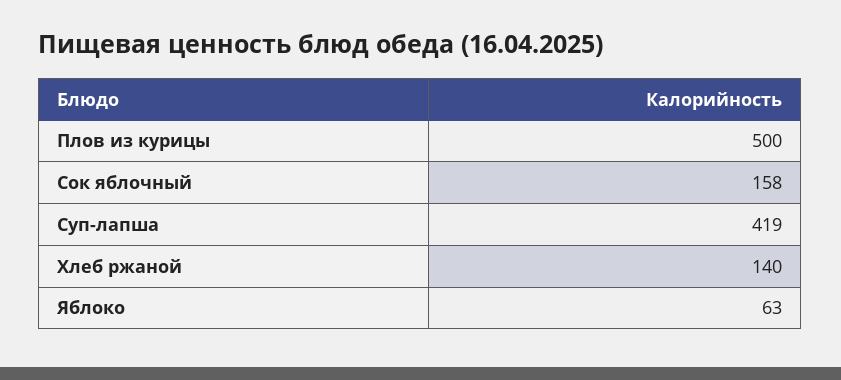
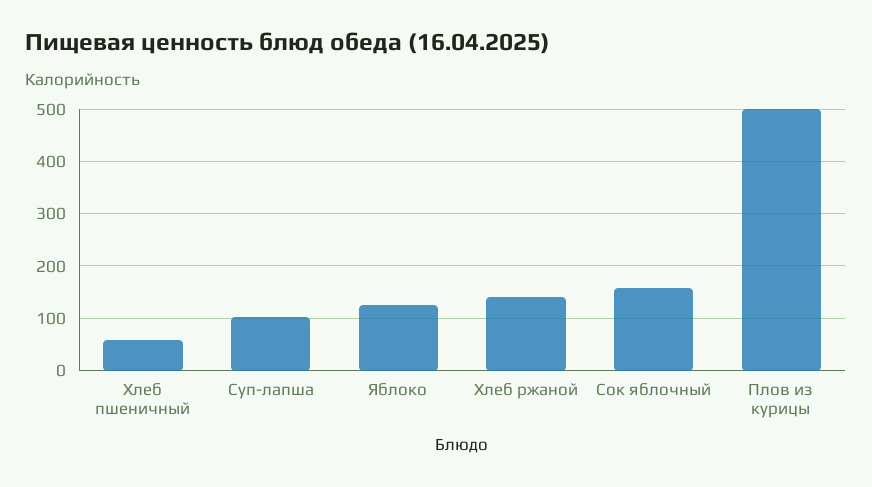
  {
    "Плов из курицы": 500,
    "Сок яблочный": 158,
-   "Суп-лапша": 419,
+   "Суп-лапша": 100,
    "Хлеб ржаной": 140,
-   "Яблоко": 63
+   "Яблоко": 120,
+   "Хлеб пшеничный": 60
  }

